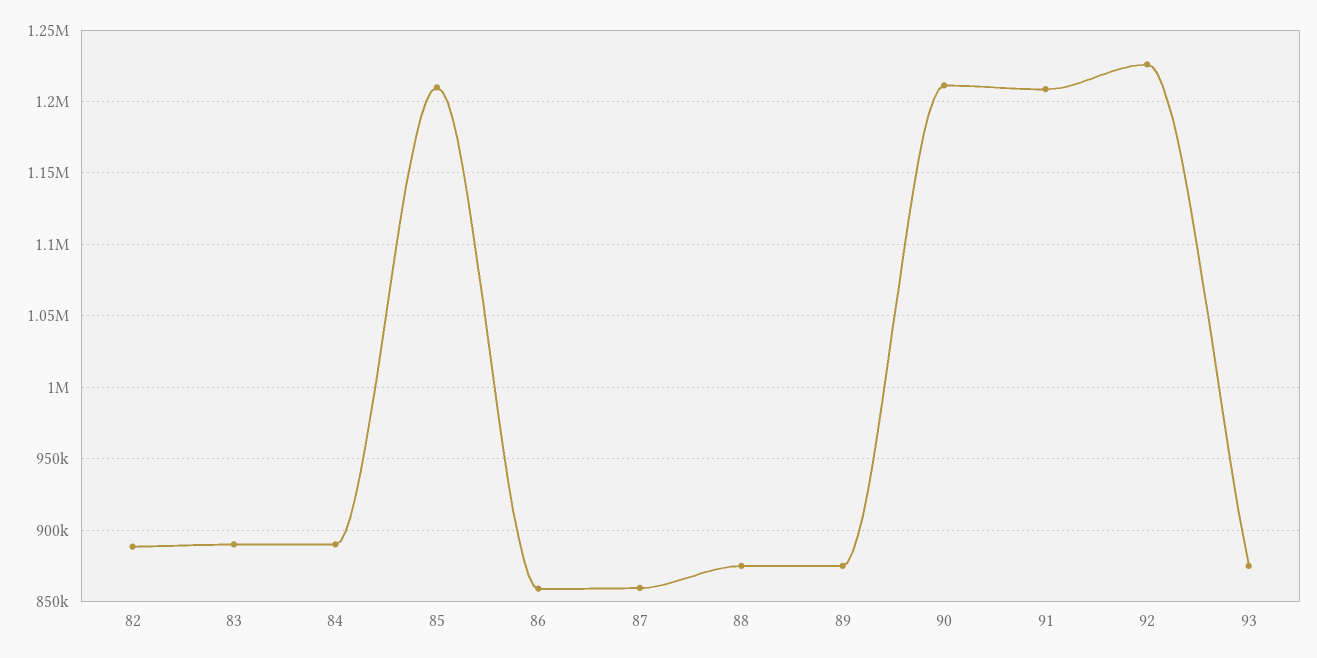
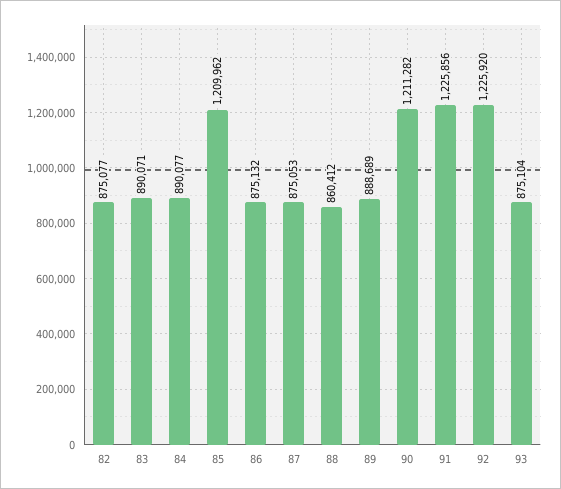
  {
-   "82": 890000,
+   "82": 875077,
    "83": 890071,
    "84": 890077,
    "85": 1209962,
-   "86": 860000,
+   "86": 875132,
-   "87": 860000,
+   "87": 875053,
-   "88": 875000,
+   "88": 860412,
-   "89": 875000,
+   "89": 888689,
    "90": 1211282,
-   "91": 1210000,
+   "91": 1225856,
    "92": 1225920,
    "93": 875104
  }

